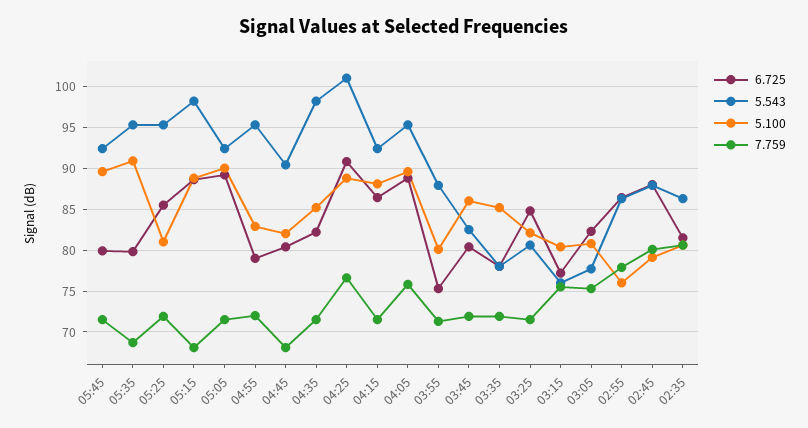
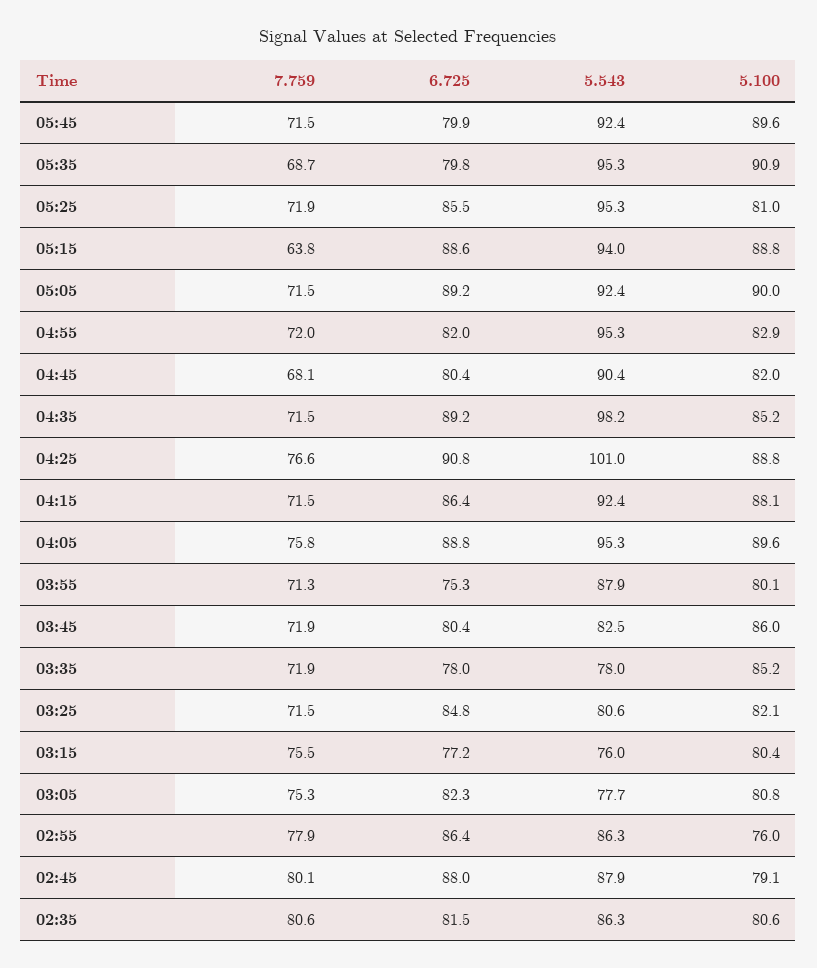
  {
    "6.725": {
      "05:45": 79.9,
      "05:35": 79.8,
      "05:25": 85.5,
      "05:15": 88.6,
      "05:05": 89.2,
-     "04:55": 79,
+     "04:55": 82,
      "04:45": 80.4,
-     "04:35": 82,
+     "04:35": 89.2,
      "04:25": 90.8,
      "04:15": 86.4,
      "04:05": 88.8,
      "03:55": 75.3,
      "03:45": 80.4,
      "03:35": 78,
      "03:25": 84.8,
      "03:15": 77.2,
      "03:05": 82.3,
      "02:55": 86.4,
      "02:45": 88,
      "02:35": 81.5
    },
    "5.543": {
      "05:45": 92.4,
      "05:35": 95.3,
      "05:25": 95.3,
-     "05:15": 98,
+     "05:15": 94,
      "05:05": 92.4,
      "04:55": 95.3,
      "04:45": 90.4,
      "04:35": 98.2,
      "04:25": 101,
      "04:15": 92.4,
      "04:05": 95.3,
      "03:55": 87.9,
      "03:45": 82.5,
      "03:35": 78,
      "03:25": 80.6,
      "03:15": 76,
      "03:05": 77.7,
      "02:55": 86.3,
      "02:45": 87.9,
      "02:35": 86.3
    },
    "5.100": {
      "05:45": 89.6,
      "05:35": 90.9,
      "05:25": 81,
      "05:15": 88.8,
      "05:05": 90,
      "04:55": 82.9,
      "04:45": 82,
      "04:35": 85.2,
      "04:25": 88.8,
      "04:15": 88.1,
      "04:05": 89.6,
      "03:55": 80.1,
      "03:45": 86,
      "03:35": 85.2,
      "03:25": 82.1,
      "03:15": 80.4,
      "03:05": 80.8,
      "02:55": 76,
      "02:45": 79.1,
      "02:35": 80.6
    },
    "7.759": {
      "05:45": 71.5,
      "05:35": 68.7,
      "05:25": 71.9,
-     "05:15": 68,
+     "05:15": 63.8,
      "05:05": 71.5,
      "04:55": 72,
      "04:45": 68.1,
      "04:35": 71.5,
      "04:25": 76.6,
      "04:15": 71.5,
      "04:05": 75.8,
      "03:55": 71.3,
      "03:45": 71.9,
      "03:35": 71.9,
      "03:25": 71.5,
      "03:15": 75.5,
      "03:05": 75.3,
      "02:55": 77.9,
      "02:45": 80.1,
      "02:35": 80.6
    }
  }

